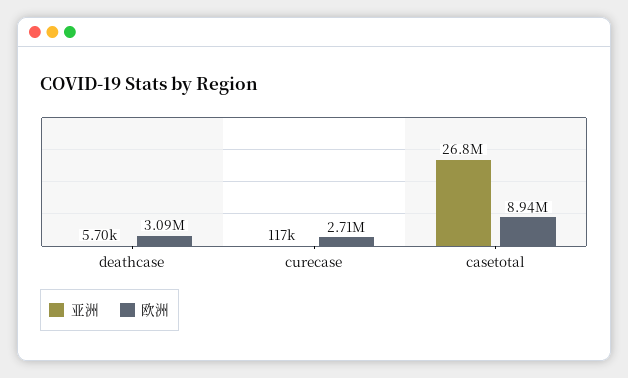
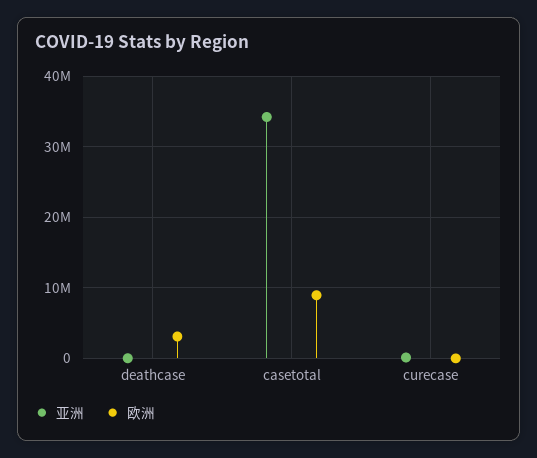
  {
    "亚洲": {
      "deathcase": 5700,
      "curecase": 117000,
-     "casetotal": 26800000
+     "casetotal": 34000000
    },
    "欧洲": {
      "deathcase": 3090000,
-     "curecase": 2710000,
+     "curecase": 0,
      "casetotal": 8940000
    }
  }

